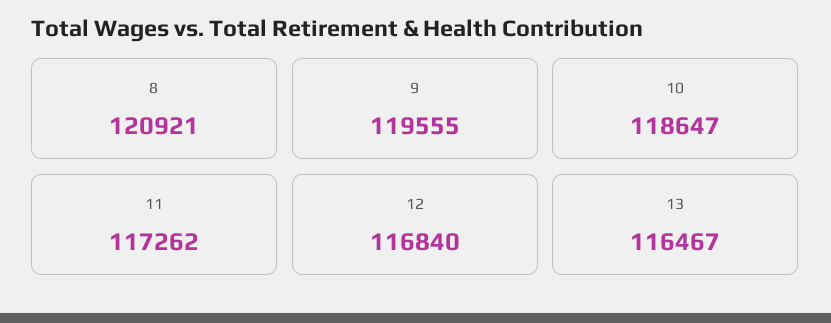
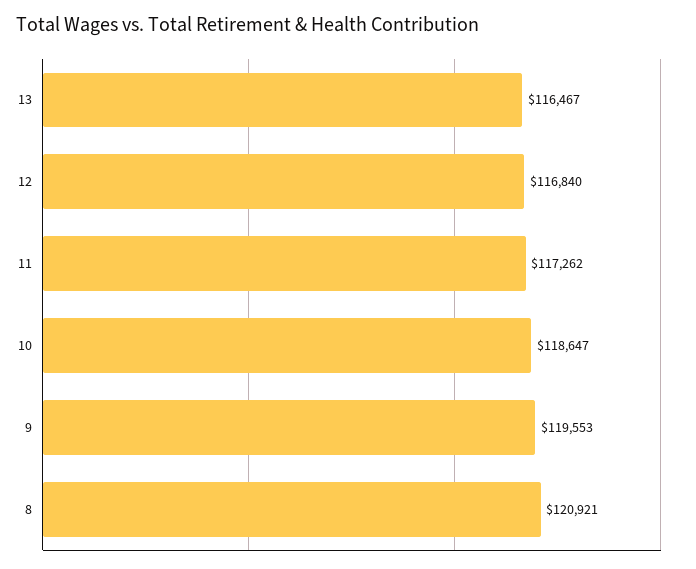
  {
    "8": 120921,
-   "9": 119555,
+   "9": 119553,
    "10": 118647,
    "11": 117262,
    "12": 116840,
    "13": 116467
  }

